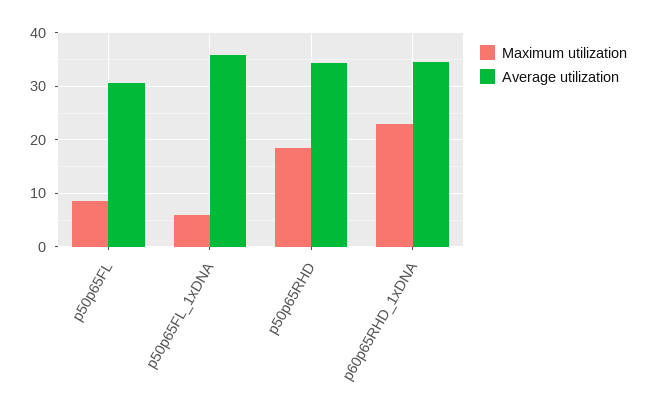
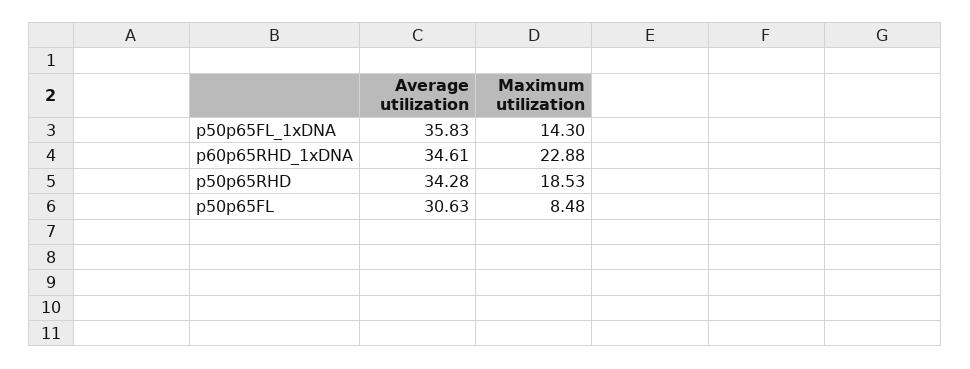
  {
    "Maximum utilization": {
      "p50p65FL": 8.48,
-     "p50p65FL_1xDNA": 6,
+     "p50p65FL_1xDNA": 14.3,
      "p50p65RHD": 18.53,
      "p60p65RHD_1xDNA": 22.88
    },
    "Average utilization": {
      "p50p65FL": 30.63,
      "p50p65FL_1xDNA": 35.83,
      "p50p65RHD": 34.28,
      "p60p65RHD_1xDNA": 34.61
    }
  }

